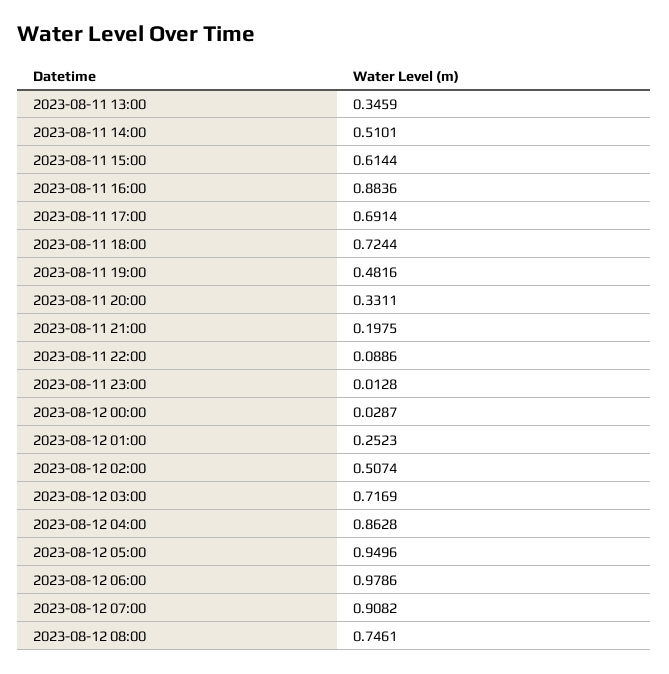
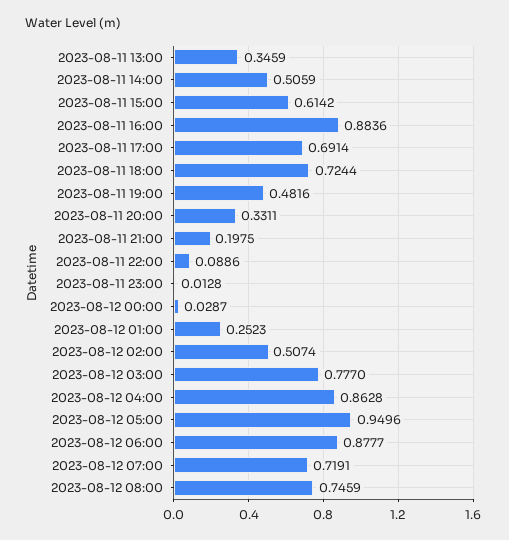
  {
    "2023-08-11 13:00": 0.3459,
-   "2023-08-11 14:00": 0.5101,
+   "2023-08-11 14:00": 0.5059,
-   "2023-08-11 15:00": 0.6144,
+   "2023-08-11 15:00": 0.6142,
    "2023-08-11 16:00": 0.8836,
    "2023-08-11 17:00": 0.6914,
    "2023-08-11 18:00": 0.7244,
    "2023-08-11 19:00": 0.4816,
    "2023-08-11 20:00": 0.3311,
    "2023-08-11 21:00": 0.1975,
    "2023-08-11 22:00": 0.0886,
    "2023-08-11 23:00": 0.0128,
    "2023-08-12 00:00": 0.0287,
    "2023-08-12 01:00": 0.2523,
    "2023-08-12 02:00": 0.5074,
-   "2023-08-12 03:00": 0.7169,
+   "2023-08-12 03:00": 0.777,
    "2023-08-12 04:00": 0.8628,
    "2023-08-12 05:00": 0.9496,
-   "2023-08-12 06:00": 0.9786,
+   "2023-08-12 06:00": 0.8777,
-   "2023-08-12 07:00": 0.9082,
+   "2023-08-12 07:00": 0.7191,
-   "2023-08-12 08:00": 0.7461
+   "2023-08-12 08:00": 0.7459
  }

